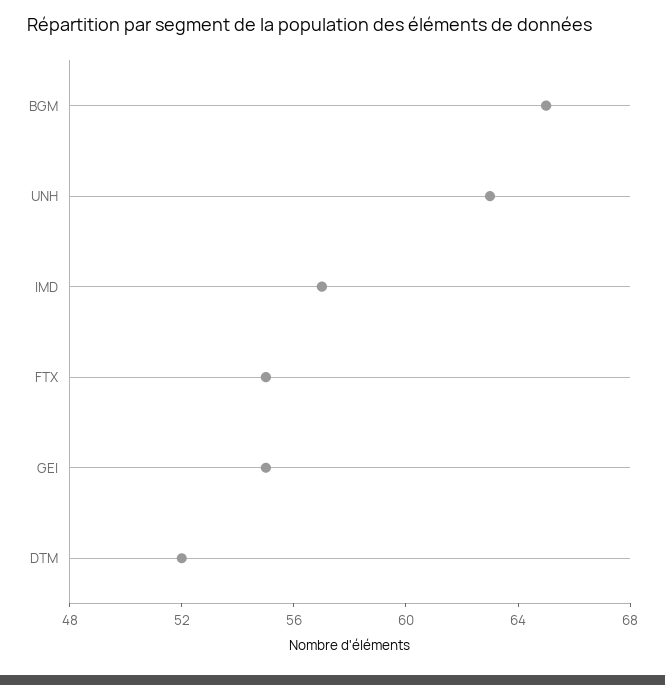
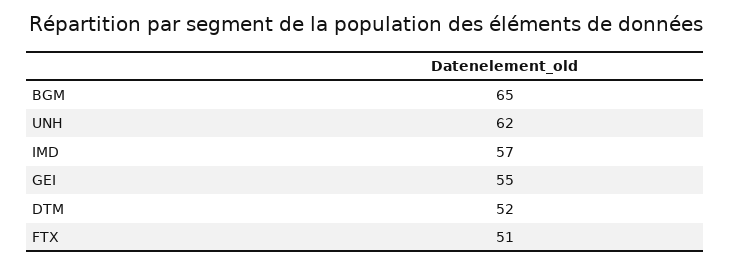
  {
    "BGM": 65,
-   "UNH": 63,
+   "UNH": 62,
    "IMD": 57,
-   "FTX": 55,
+   "FTX": 51,
    "GEI": 55,
    "DTM": 52
  }

